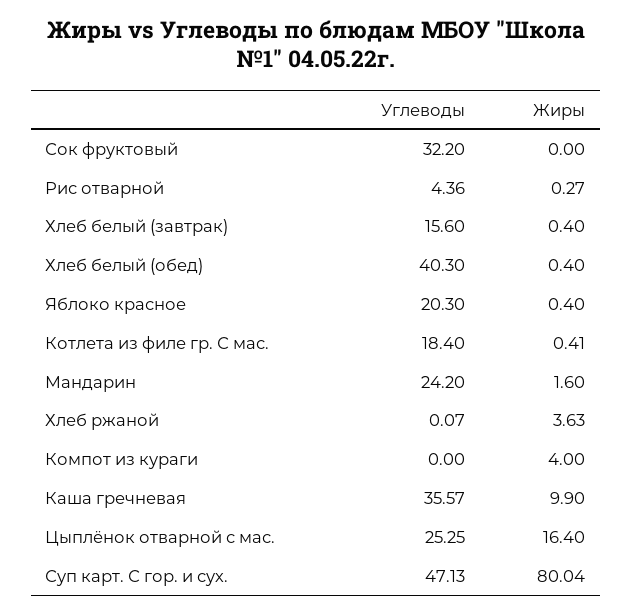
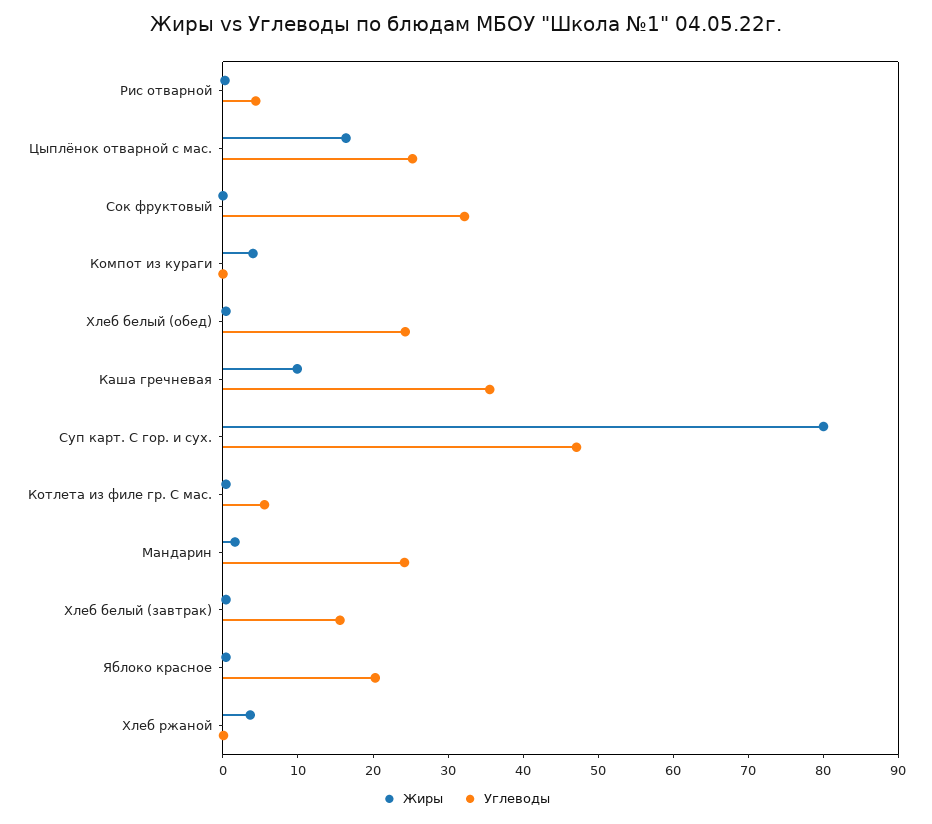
  {
    "Углеводы": {
      "Сок фруктовый": 32.2,
      "Рис отварной": 4.36,
      "Хлеб белый (завтрак)": 15.6,
-     "Хлеб белый (обед)": 40.3,
+     "Хлеб белый (обед)": 24,
      "Яблоко красное": 20.3,
-     "Котлета из филе гр. С мас.": 18.4,
+     "Котлета из филе гр. С мас.": 6,
      "Мандарин": 24.2,
      "Хлеб ржаной": 0.07,
      "Компот из кураги": 0,
      "Каша гречневая": 35.57,
      "Цыплёнок отварной с мас.": 25.25,
      "Суп карт. С гор. и сух.": 47.13
    },
    "Жиры": {
      "Сок фруктовый": 0,
      "Рис отварной": 0.27,
      "Хлеб белый (завтрак)": 0.4,
      "Хлеб белый (обед)": 0.4,
      "Яблоко красное": 0.4,
      "Котлета из филе гр. С мас.": 0.41,
      "Мандарин": 1.6,
      "Хлеб ржаной": 3.63,
      "Компот из кураги": 4,
      "Каша гречневая": 9.9,
      "Цыплёнок отварной с мас.": 16.4,
      "Суп карт. С гор. и сух.": 80.04
    }
  }

